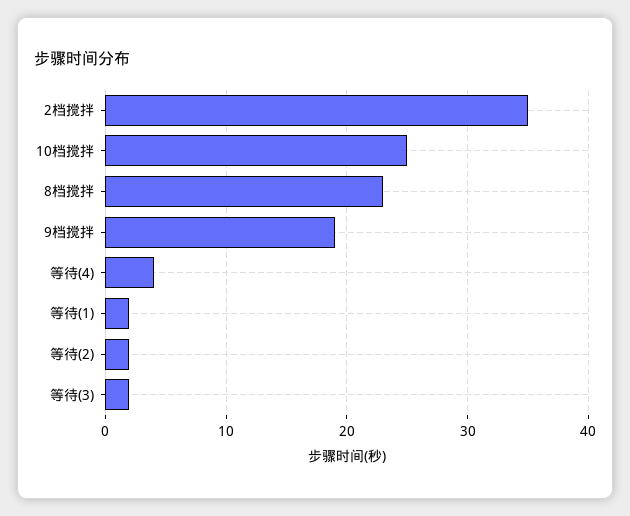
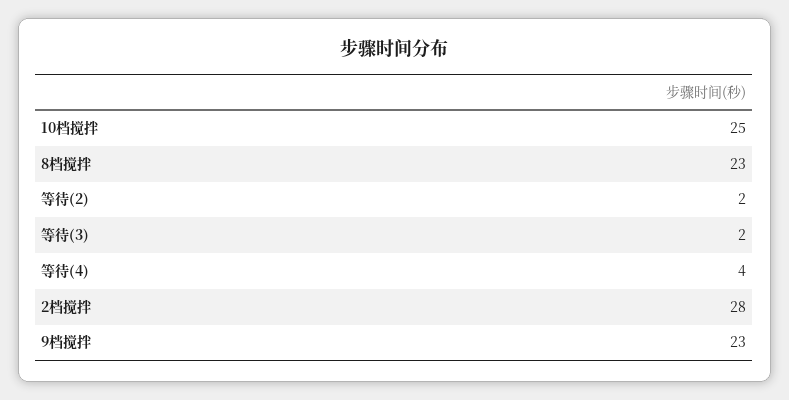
  {
-   "2档搅拌": 35,
+   "2档搅拌": 28,
    "10档搅拌": 25,
    "8档搅拌": 23,
-   "9档搅拌": 19,
+   "9档搅拌": 23,
    "等待(4)": 4,
-   "等待(1)": 2,
    "等待(2)": 2,
    "等待(3)": 2
  }

